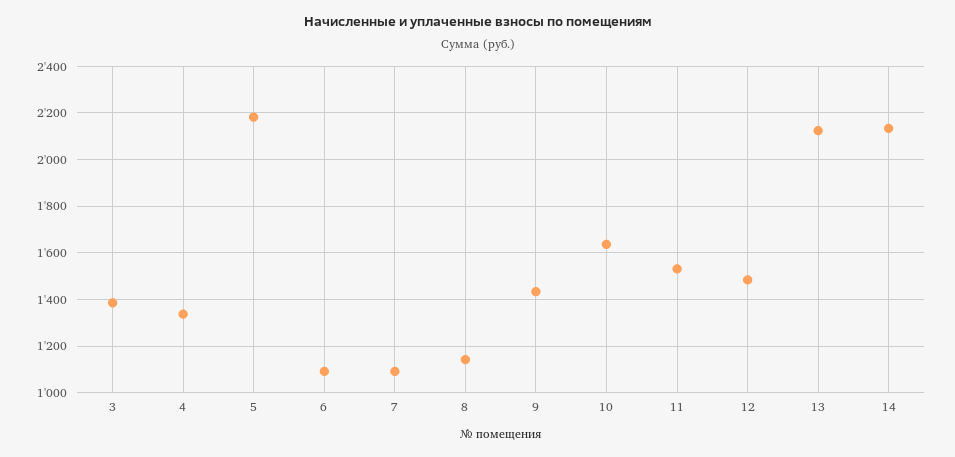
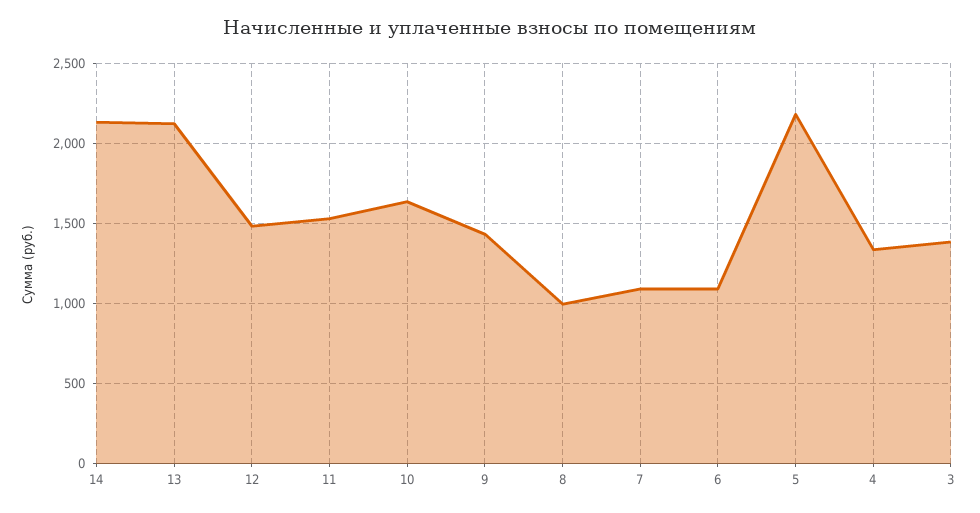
  {
    "3": 1400,
    "4": 1350,
    "5": 2200,
    "6": 1100,
    "7": 1100,
-   "8": 1150,
+   "8": 1000,
    "9": 1450,
    "10": 1650,
    "11": 1550,
    "12": 1500,
    "13": 2100,
    "14": 2150
  }

